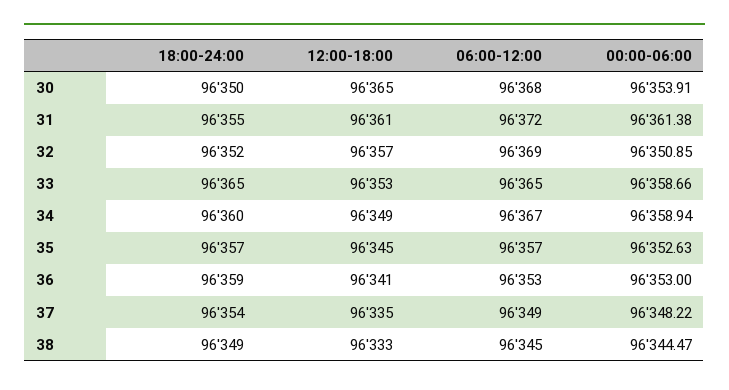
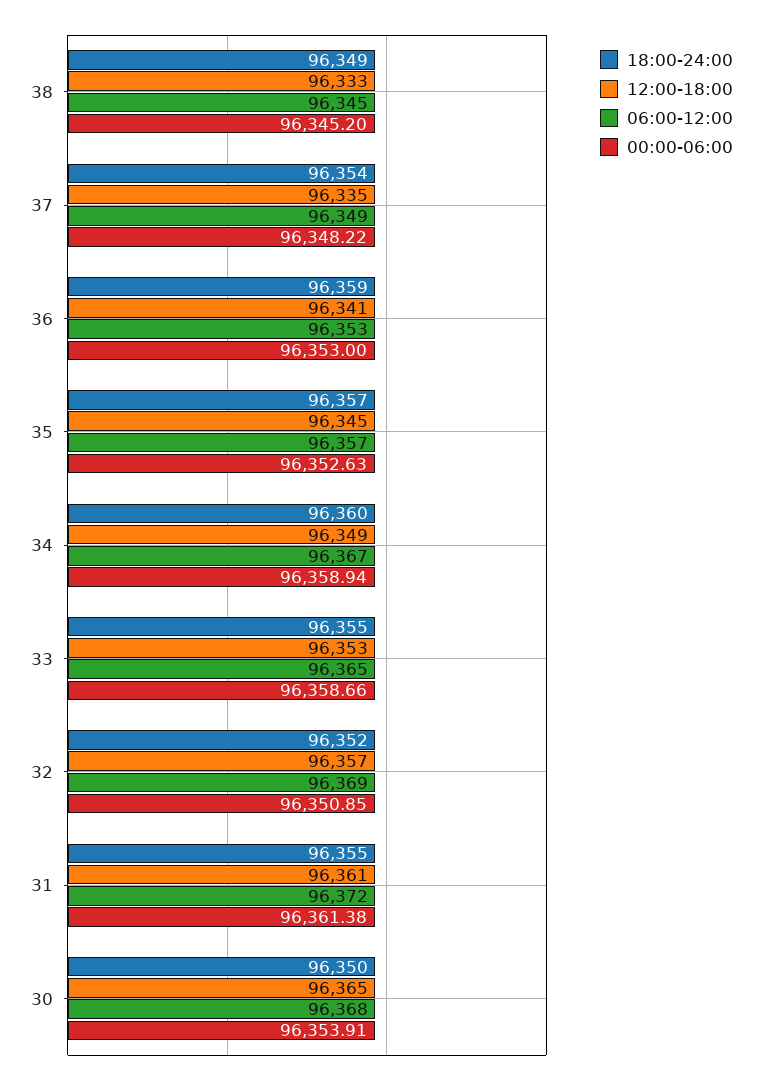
  {
    "18:00-24:00": {
      "30": 96350,
      "31": 96355,
      "32": 96352,
-     "33": 96365,
+     "33": 96355,
      "34": 96360,
      "35": 96357,
      "36": 96359,
      "37": 96354,
      "38": 96349
    },
    "12:00-18:00": {
      "30": 96365,
      "31": 96361,
      "32": 96357,
      "33": 96353,
      "34": 96349,
      "35": 96345,
      "36": 96341,
      "37": 96335,
      "38": 96333
    },
    "06:00-12:00": {
      "30": 96368,
      "31": 96372,
      "32": 96369,
      "33": 96365,
      "34": 96367,
      "35": 96357,
      "36": 96353,
      "37": 96349,
      "38": 96345
    },
    "00:00-06:00": {
      "30": 96353.91,
      "31": 96361.38,
      "32": 96350.85,
      "33": 96358.66,
      "34": 96358.94,
      "35": 96352.63,
      "36": 96353,
      "37": 96348.22,
-     "38": 96344.47
+     "38": 96345.2
    }
  }

